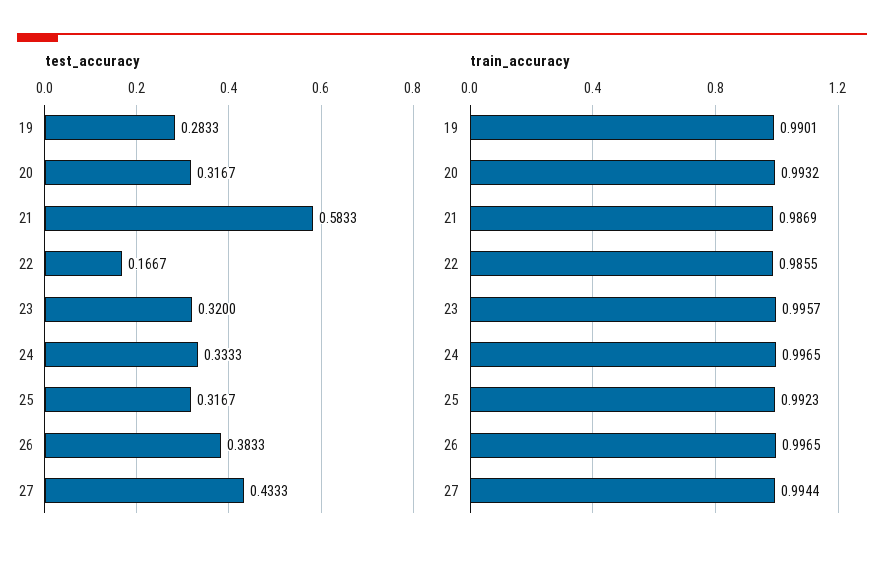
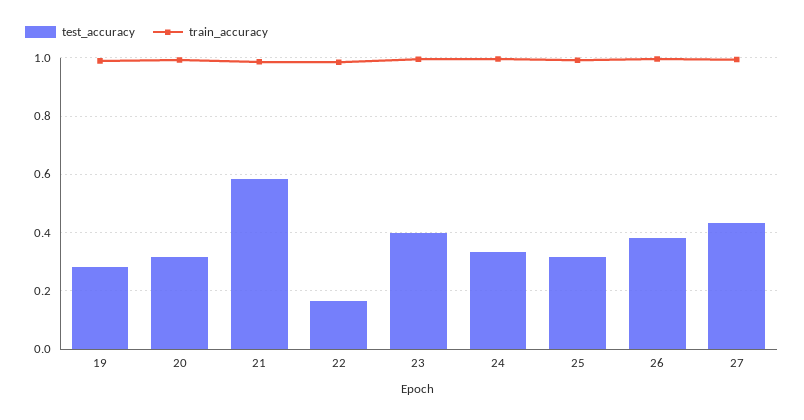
  {
    "test_accuracy": {
      "19": 0.2833,
      "20": 0.3167,
      "21": 0.5833,
      "22": 0.1667,
-     "23": 0.32,
+     "23": 0.4,
      "24": 0.3333,
      "25": 0.3167,
      "26": 0.3833,
      "27": 0.4333
    },
    "train_accuracy": {
      "19": 0.9901,
      "20": 0.9932,
      "21": 0.9869,
      "22": 0.9855,
      "23": 0.9957,
      "24": 0.9965,
      "25": 0.9923,
      "26": 0.9965,
      "27": 0.9944
    }
  }

